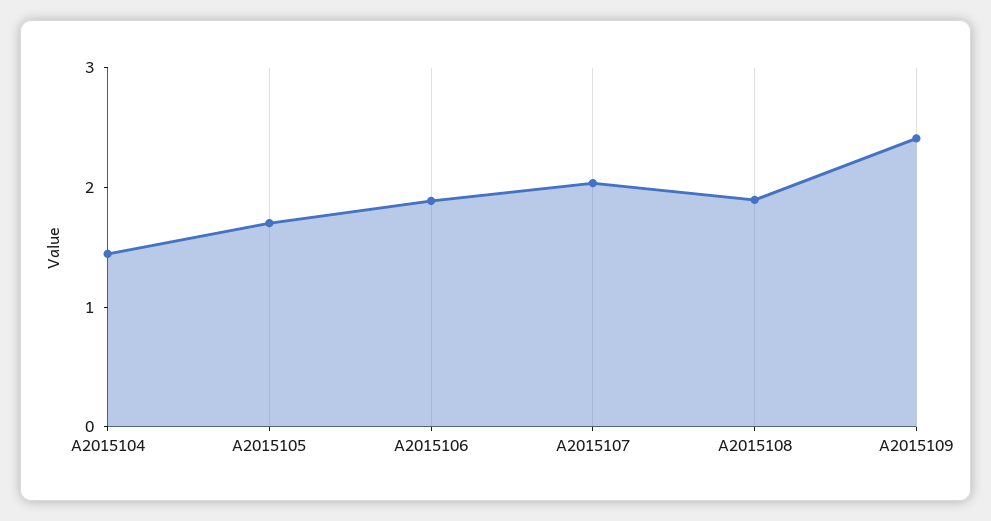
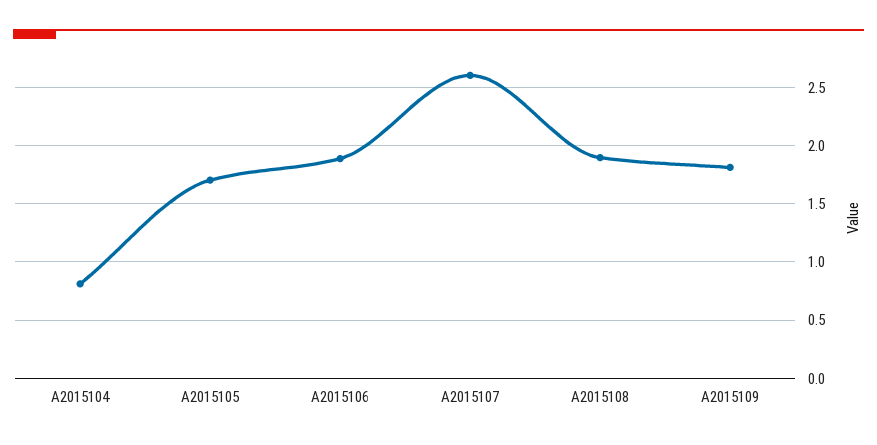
  {
-   "A2015104": 1.4,
+   "A2015104": 0.8,
    "A2015105": 1.7,
    "A2015106": 1.9,
-   "A2015107": 2,
+   "A2015107": 2.6,
    "A2015108": 1.9,
-   "A2015109": 2.4
+   "A2015109": 1.8
  }

